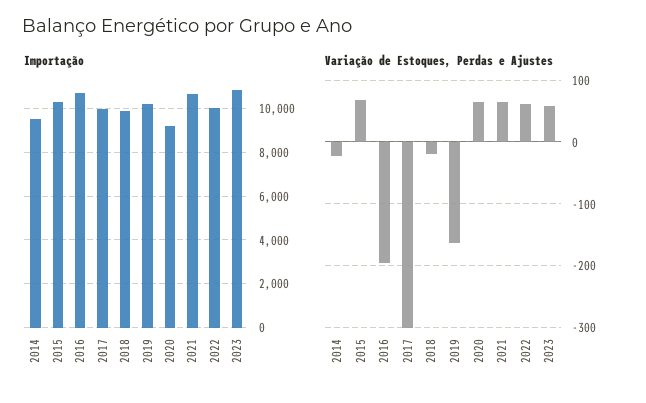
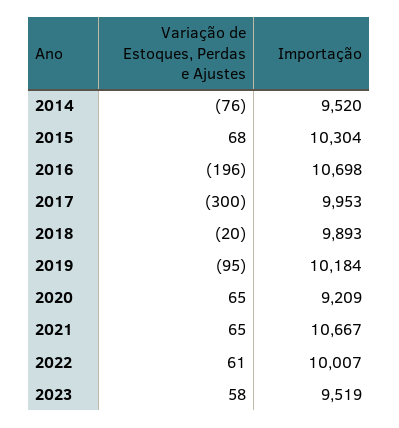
  {
    "Importação": {
      "2014": 9520,
      "2015": 10304,
      "2016": 10698,
      "2017": 9953,
      "2018": 9893,
      "2019": 10184,
      "2020": 9209,
      "2021": 10667,
      "2022": 10007,
-     "2023": 11000
+     "2023": 9519
    },
    "Variação de Estoques, Perdas e Ajustes": {
-     "2014": -20,
+     "2014": -76,
      "2015": 68,
      "2016": -196,
      "2017": -300,
      "2018": -20,
-     "2019": -160,
+     "2019": -95,
      "2020": 65,
      "2021": 65,
      "2022": 61,
      "2023": 58
    }
  }

